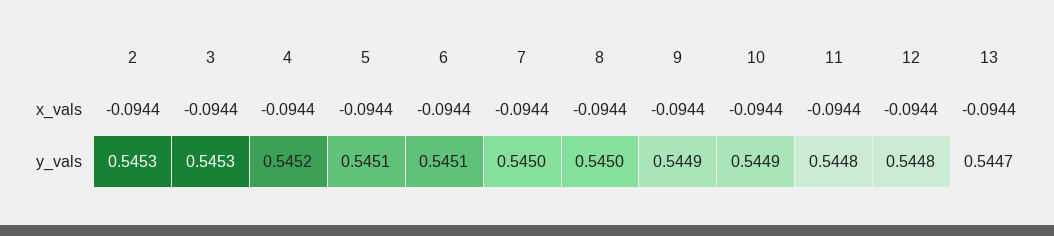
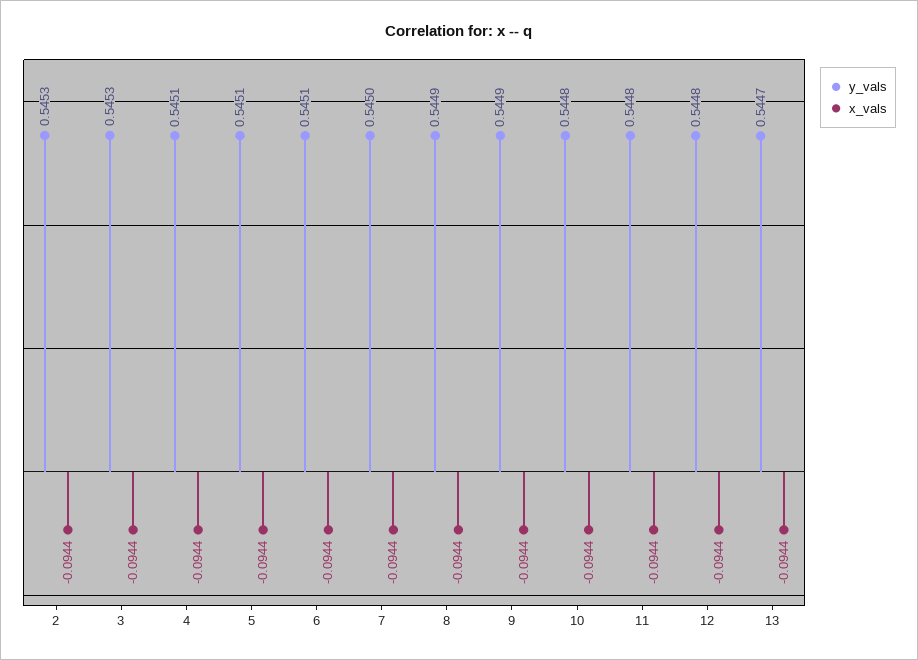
  {
    "x_vals": {
      "2": -0.0944,
      "3": -0.0944,
      "4": -0.0944,
      "5": -0.0944,
      "6": -0.0944,
      "7": -0.0944,
      "8": -0.0944,
      "9": -0.0944,
      "10": -0.0944,
      "11": -0.0944,
      "12": -0.0944,
      "13": -0.0944
    },
    "y_vals": {
      "2": 0.5453,
      "3": 0.5453,
-     "4": 0.5452,
+     "4": 0.5451,
      "5": 0.5451,
      "6": 0.5451,
      "7": 0.545,
-     "8": 0.545,
+     "8": 0.5449,
      "9": 0.5449,
-     "10": 0.5449,
+     "10": 0.5448,
      "11": 0.5448,
      "12": 0.5448,
      "13": 0.5447
    }
  }

